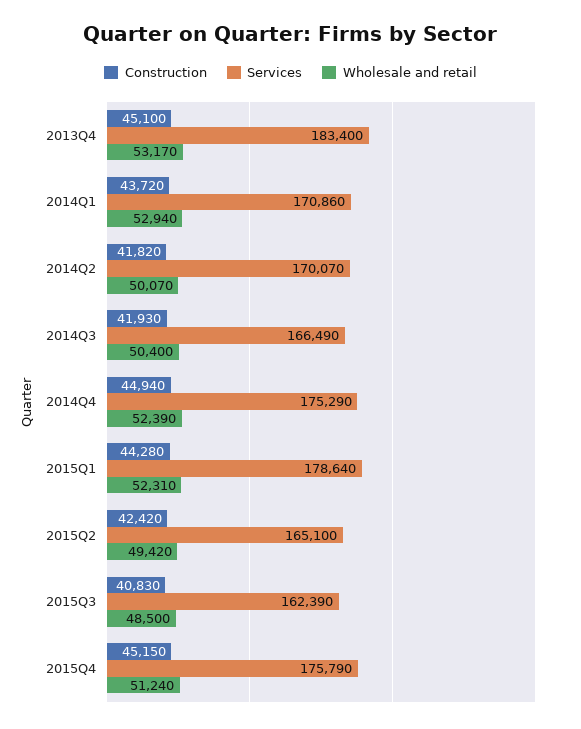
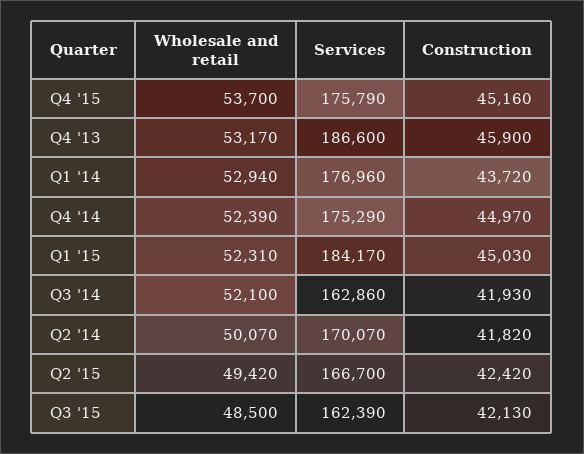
  {
    "Construction": {
-     "2013Q4": 45100,
+     "2013Q4": 45900,
      "2014Q1": 43720,
      "2014Q2": 41820,
      "2014Q3": 41930,
-     "2014Q4": 44940,
+     "2014Q4": 44970,
-     "2015Q1": 44280,
+     "2015Q1": 45030,
      "2015Q2": 42420,
-     "2015Q3": 40830,
+     "2015Q3": 42130,
-     "2015Q4": 45150
+     "2015Q4": 45160
    },
    "Services": {
-     "2013Q4": 183400,
+     "2013Q4": 186600,
-     "2014Q1": 170860,
+     "2014Q1": 176960,
      "2014Q2": 170070,
-     "2014Q3": 166490,
+     "2014Q3": 162860,
      "2014Q4": 175290,
-     "2015Q1": 178640,
+     "2015Q1": 184170,
-     "2015Q2": 165100,
+     "2015Q2": 166700,
      "2015Q3": 162390,
      "2015Q4": 175790
    },
    "Wholesale and retail": {
      "2013Q4": 53170,
      "2014Q1": 52940,
      "2014Q2": 50070,
-     "2014Q3": 50400,
+     "2014Q3": 52100,
      "2014Q4": 52390,
      "2015Q1": 52310,
      "2015Q2": 49420,
      "2015Q3": 48500,
-     "2015Q4": 51240
+     "2015Q4": 53700
    }
  }

